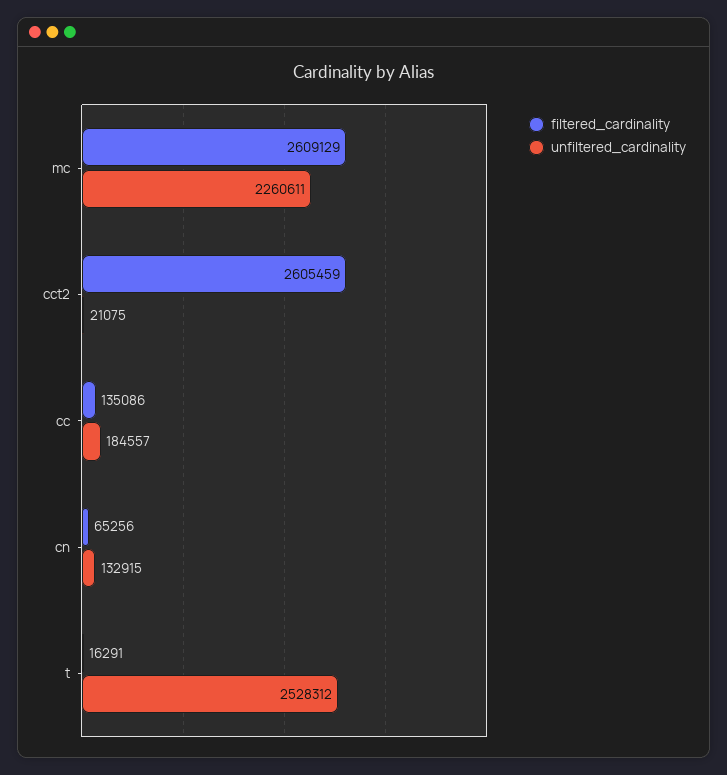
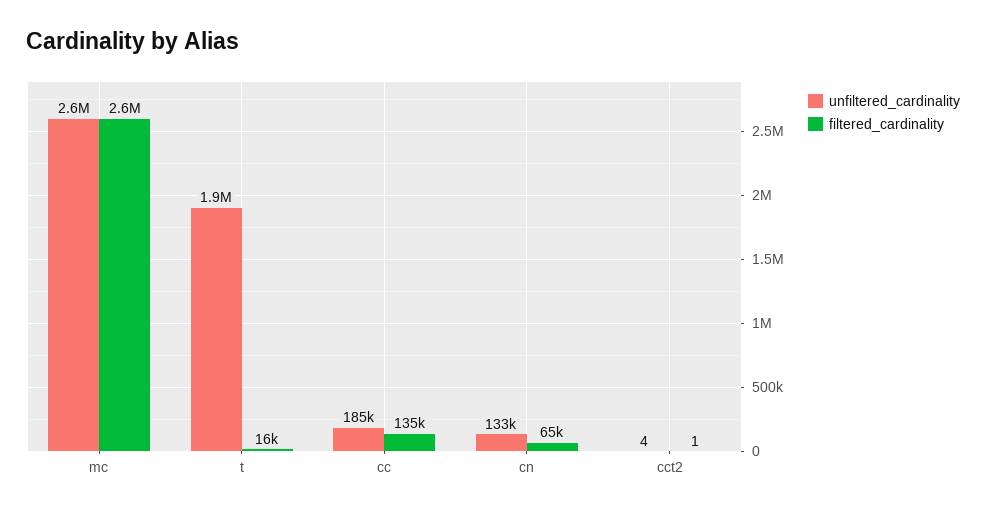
  {
    "filtered_cardinality": {
      "mc": 2609129,
-     "cct2": 2605459,
+     "cct2": 1,
      "cc": 135086,
      "cn": 65256,
      "t": 16291
    },
    "unfiltered_cardinality": {
-     "mc": 2260611,
+     "mc": 2600000,
-     "cct2": 21075,
+     "cct2": 4,
      "cc": 184557,
      "cn": 132915,
-     "t": 2528312
+     "t": 1900000
    }
  }

